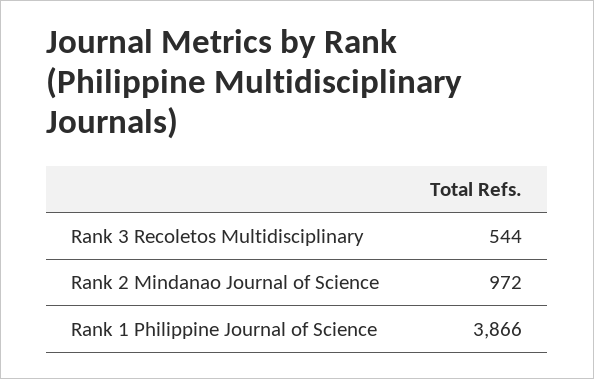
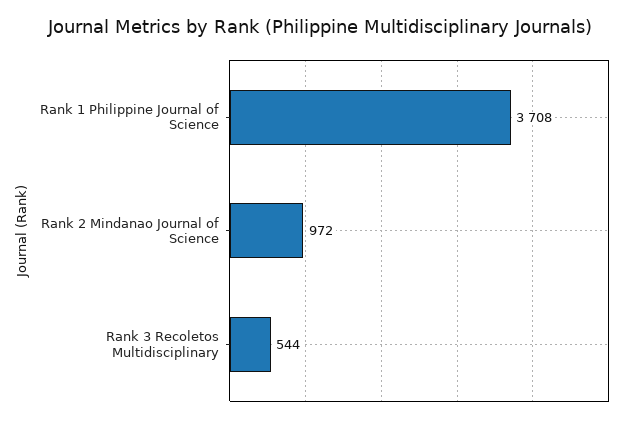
  {
    "Rank 3 Recoletos Multidisciplinary": 544,
    "Rank 2 Mindanao Journal of Science": 972,
-   "Rank 1 Philippine Journal of Science": 3866
+   "Rank 1 Philippine Journal of Science": 3708
  }

